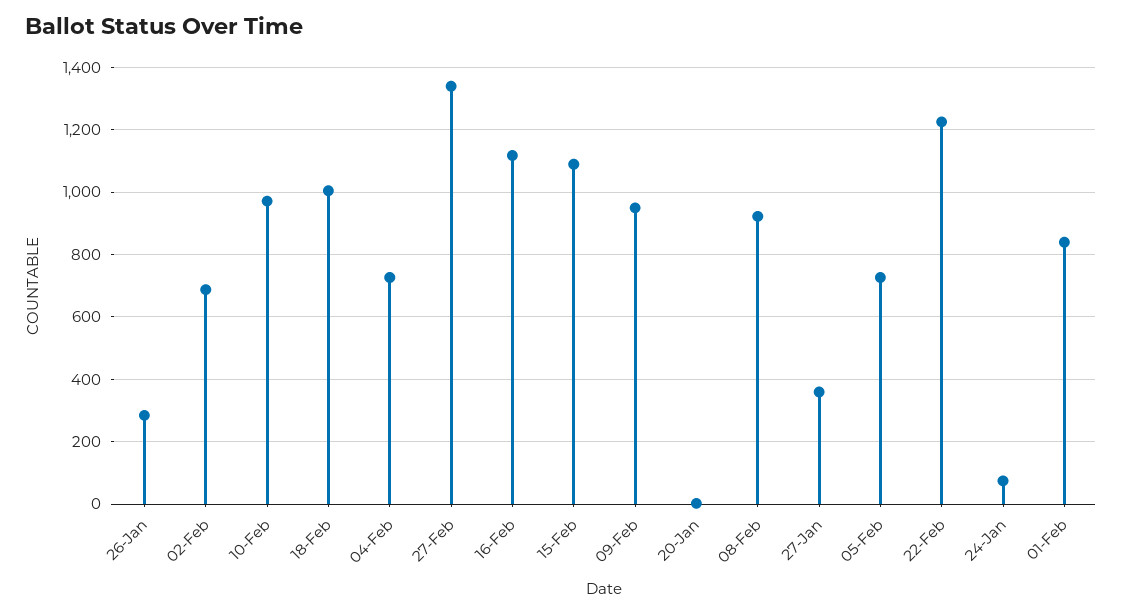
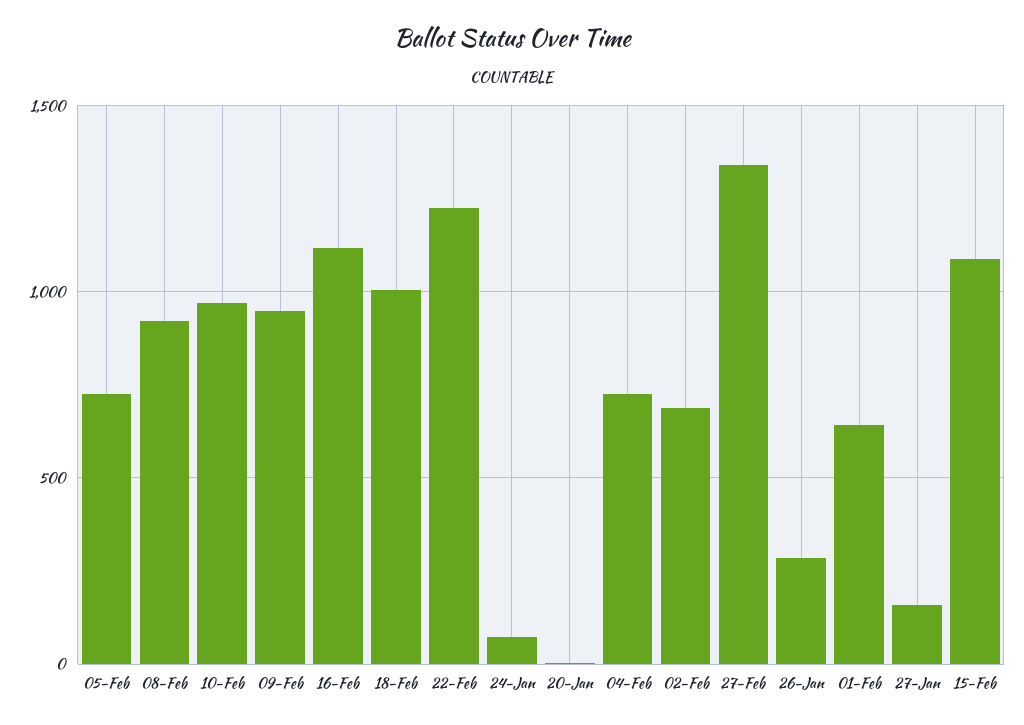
  {
    "26-Jan": 280,
    "02-Feb": 680,
    "10-Feb": 980,
    "18-Feb": 1000,
    "04-Feb": 720,
    "27-Feb": 1340,
    "16-Feb": 1120,
    "15-Feb": 1080,
    "09-Feb": 940,
    "20-Jan": 0,
    "08-Feb": 920,
-   "27-Jan": 360,
+   "27-Jan": 150,
    "05-Feb": 720,
    "22-Feb": 1220,
    "24-Jan": 80,
-   "01-Feb": 840
+   "01-Feb": 650
  }

